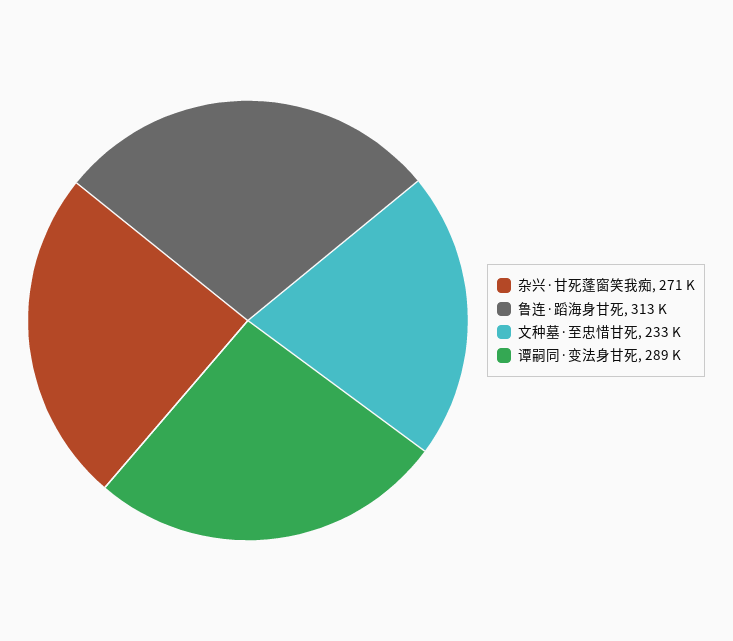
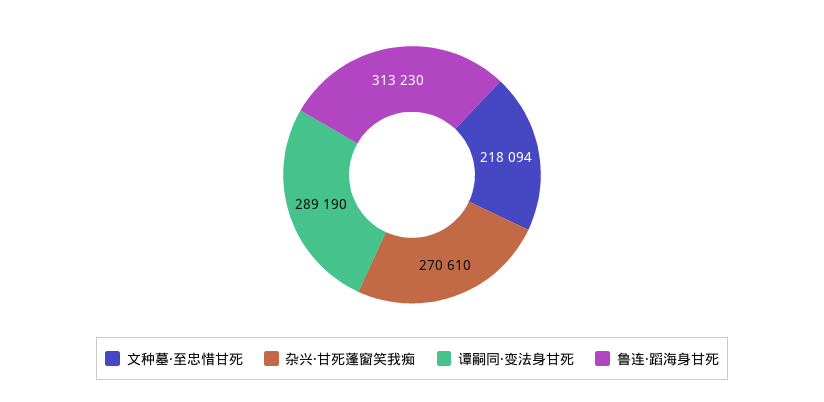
  {
    "杂兴·甘死蓬窗笑我痴": 270610,
    "鲁连·蹈海身甘死": 313230,
-   "文种墓·至忠惜甘死": 233000,
+   "文种墓·至忠惜甘死": 218094,
    "谭嗣同·变法身甘死": 289190
  }

